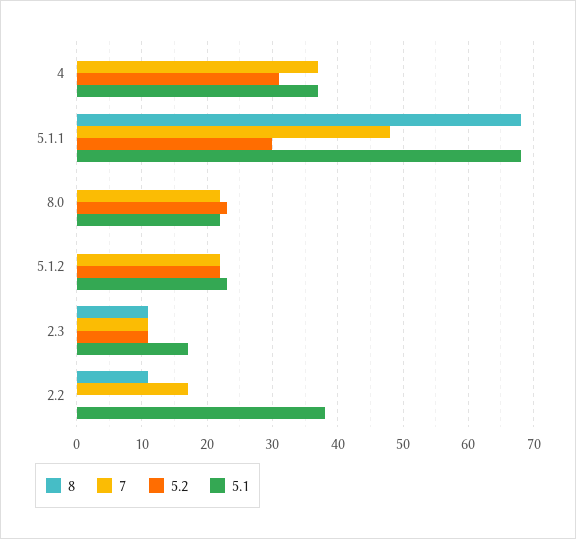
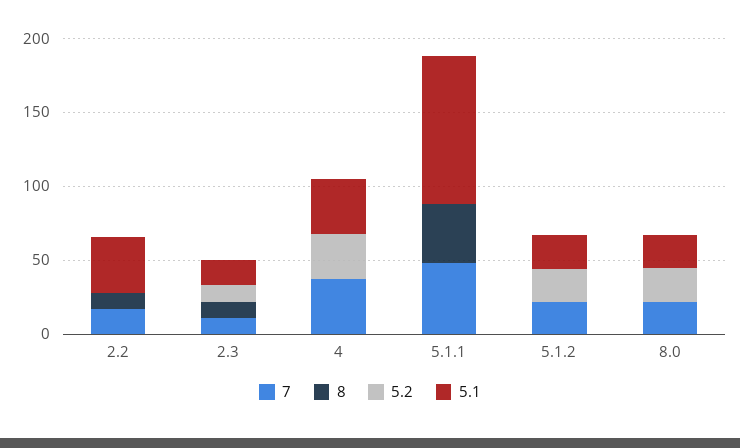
  {
    "8": {
      "4": 0,
-     "5.1.1": 68,
+     "5.1.1": 40,
      "8.0": 0,
      "5.1.2": 0,
      "2.3": 11,
      "2.2": 11
    },
    "7": {
      "4": 37,
      "5.1.1": 48,
      "8.0": 22,
      "5.1.2": 22,
      "2.3": 11,
      "2.2": 17
    },
    "5.2": {
      "4": 31,
-     "5.1.1": 30,
+     "5.1.1": 0,
      "8.0": 23,
      "5.1.2": 22,
      "2.3": 11,
      "2.2": 0
    },
    "5.1": {
      "4": 37,
-     "5.1.1": 68,
+     "5.1.1": 100,
      "8.0": 22,
      "5.1.2": 23,
      "2.3": 17,
      "2.2": 38
    }
  }

